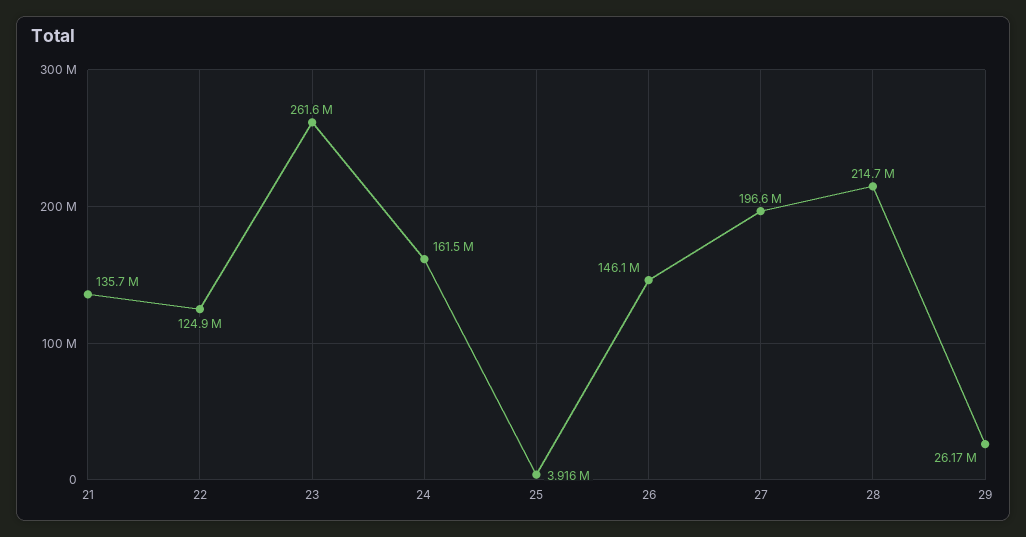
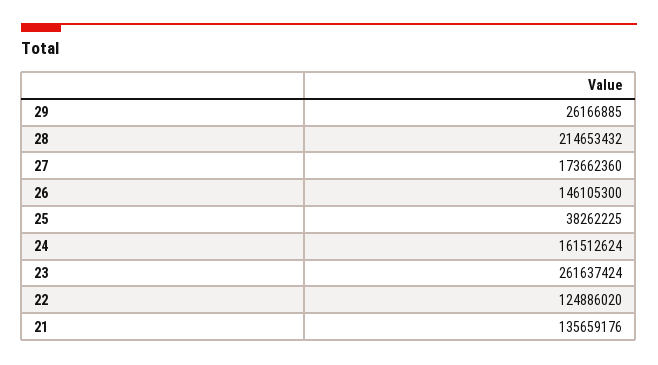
  {
    "21": 135659176,
    "22": 124886020,
    "23": 261637424,
    "24": 161512624,
-   "25": 3916000,
+   "25": 38262225,
    "26": 146105300,
-   "27": 196600000,
+   "27": 173662360,
    "28": 214653432,
    "29": 26166885
  }

